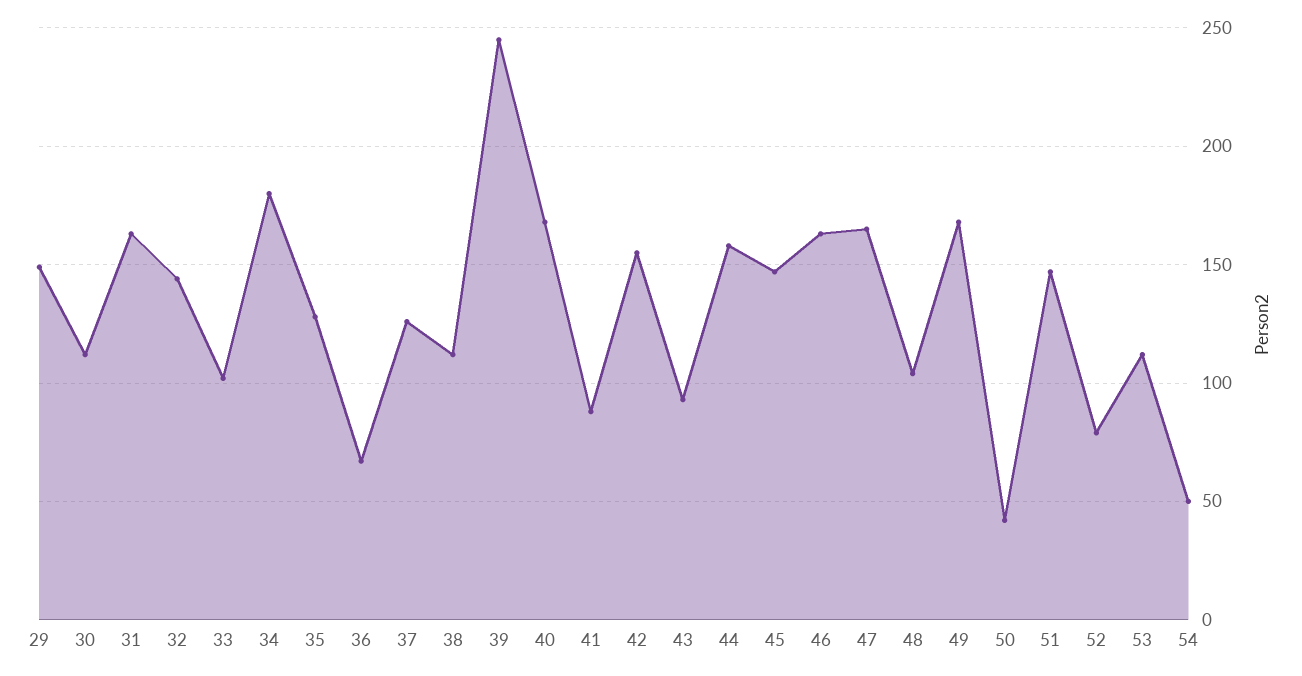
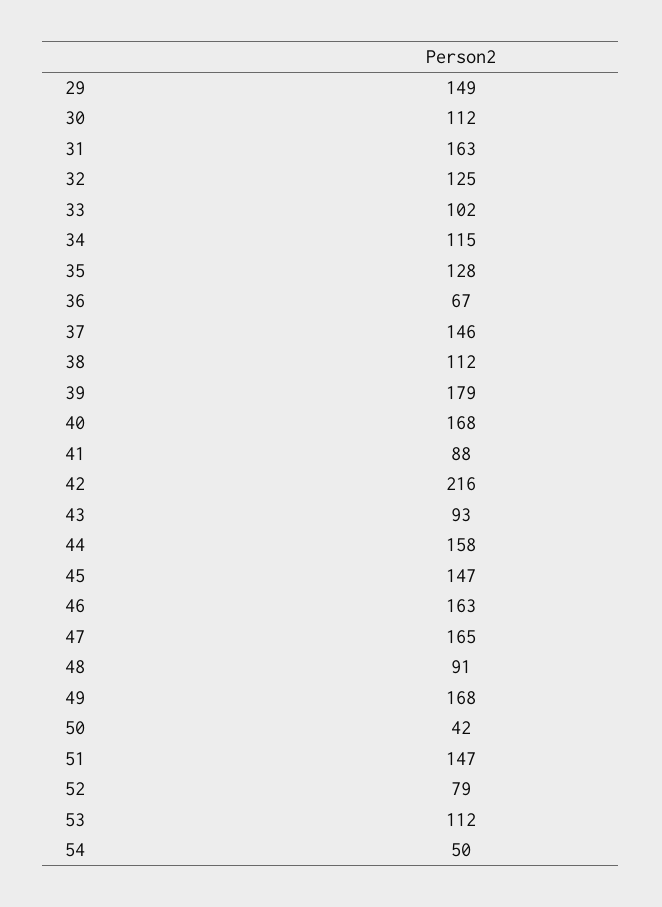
  {
    "29": 149,
    "30": 112,
    "31": 163,
-   "32": 145,
+   "32": 125,
    "33": 102,
-   "34": 180,
+   "34": 115,
    "35": 128,
    "36": 67,
-   "37": 125,
+   "37": 146,
    "38": 112,
-   "39": 245,
+   "39": 179,
    "40": 168,
    "41": 88,
-   "42": 155,
+   "42": 216,
    "43": 93,
    "44": 158,
    "45": 147,
    "46": 163,
    "47": 165,
-   "48": 105,
+   "48": 91,
    "49": 168,
    "50": 42,
    "51": 147,
    "52": 79,
    "53": 112,
    "54": 50
  }

